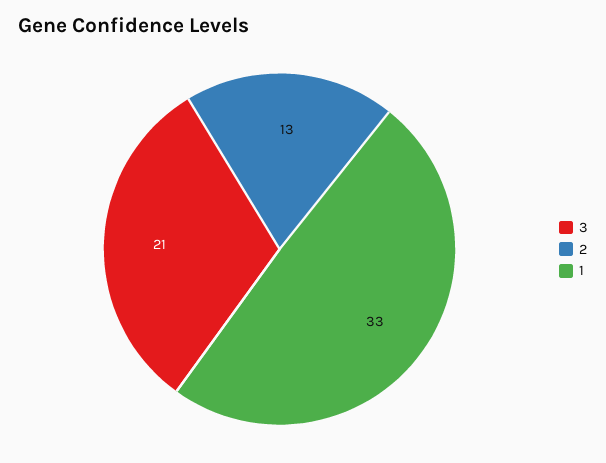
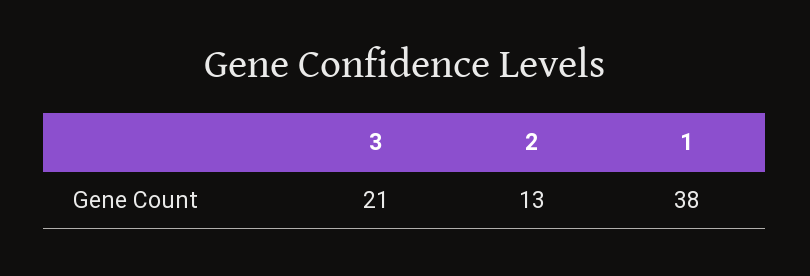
  {
    "3": 21,
    "2": 13,
-   "1": 33
+   "1": 38
  }

